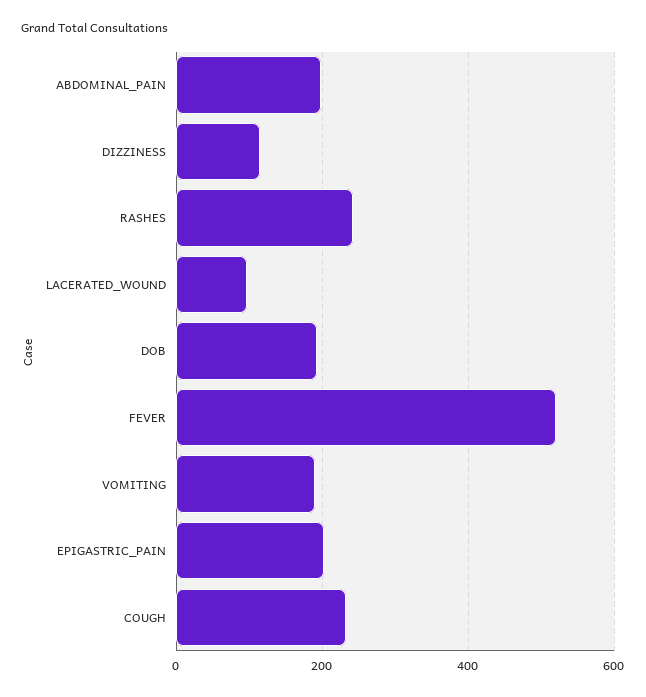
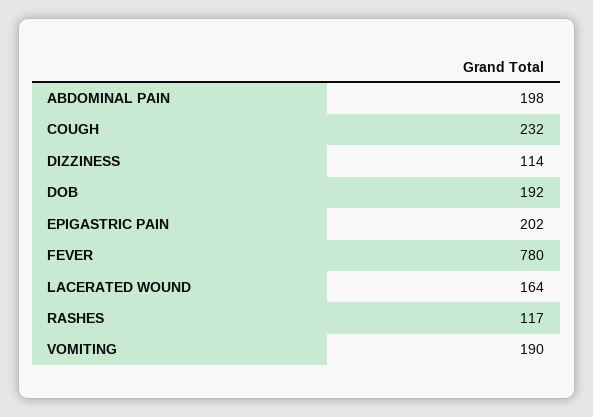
  {
    "ABDOMINAL_PAIN": 198,
    "DIZZINESS": 114,
-   "RASHES": 240,
+   "RASHES": 117,
-   "LACERATED_WOUND": 100,
+   "LACERATED_WOUND": 164,
    "DOB": 192,
-   "FEVER": 520,
+   "FEVER": 780,
    "VOMITING": 190,
    "EPIGASTRIC_PAIN": 202,
    "COUGH": 232
  }

